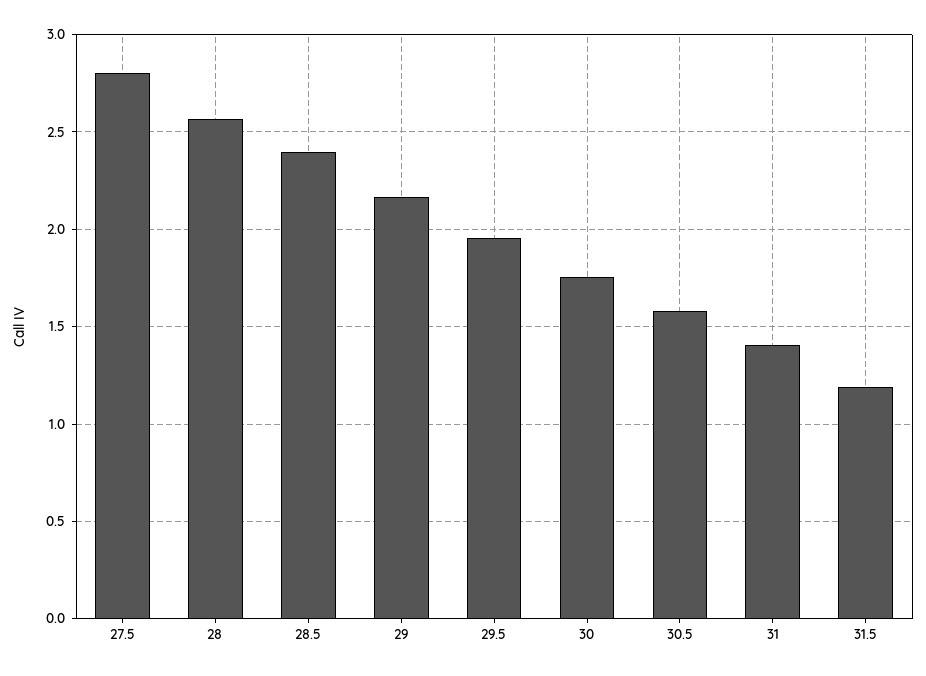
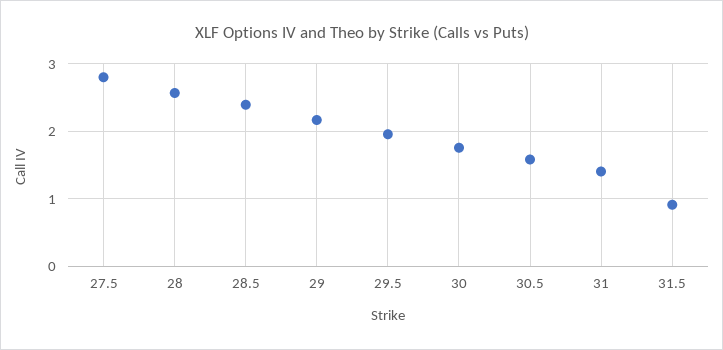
  {
    "27.5": 2.8,
    "28": 2.55,
    "28.5": 2.4,
    "29": 2.15,
    "29.5": 1.95,
    "30": 1.75,
    "30.5": 1.6,
    "31": 1.4,
-   "31.5": 1.2
+   "31.5": 0.9
  }

